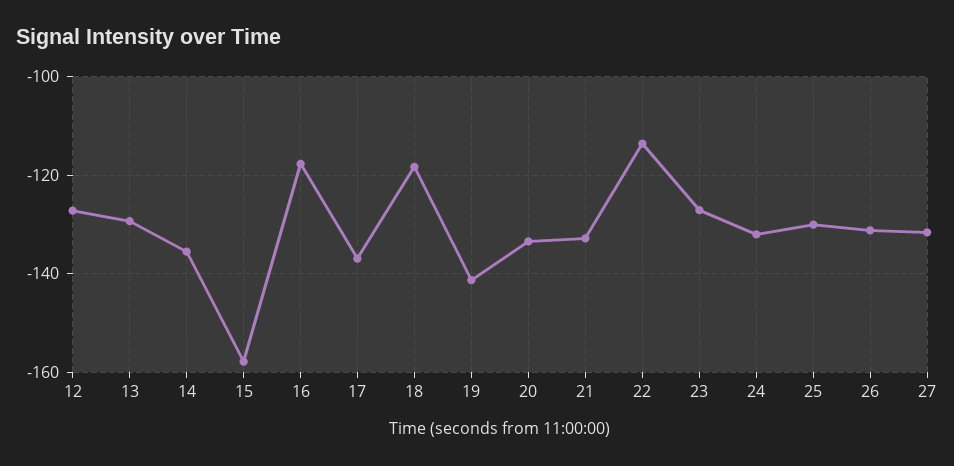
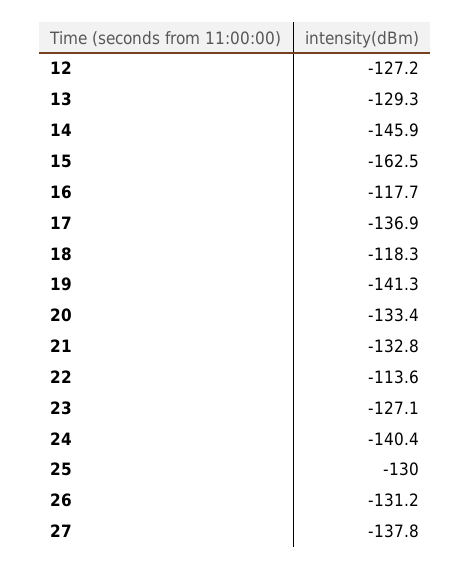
  {
    "12": -127.2,
    "13": -129.3,
-   "14": -136,
+   "14": -145.9,
-   "15": -158,
+   "15": -162.5,
    "16": -117.7,
    "17": -136.9,
    "18": -118.3,
    "19": -141.3,
    "20": -133.4,
    "21": -132.8,
    "22": -113.6,
    "23": -127.1,
-   "24": -132,
+   "24": -140.4,
    "25": -130,
    "26": -131.2,
-   "27": -132
+   "27": -137.8
  }

